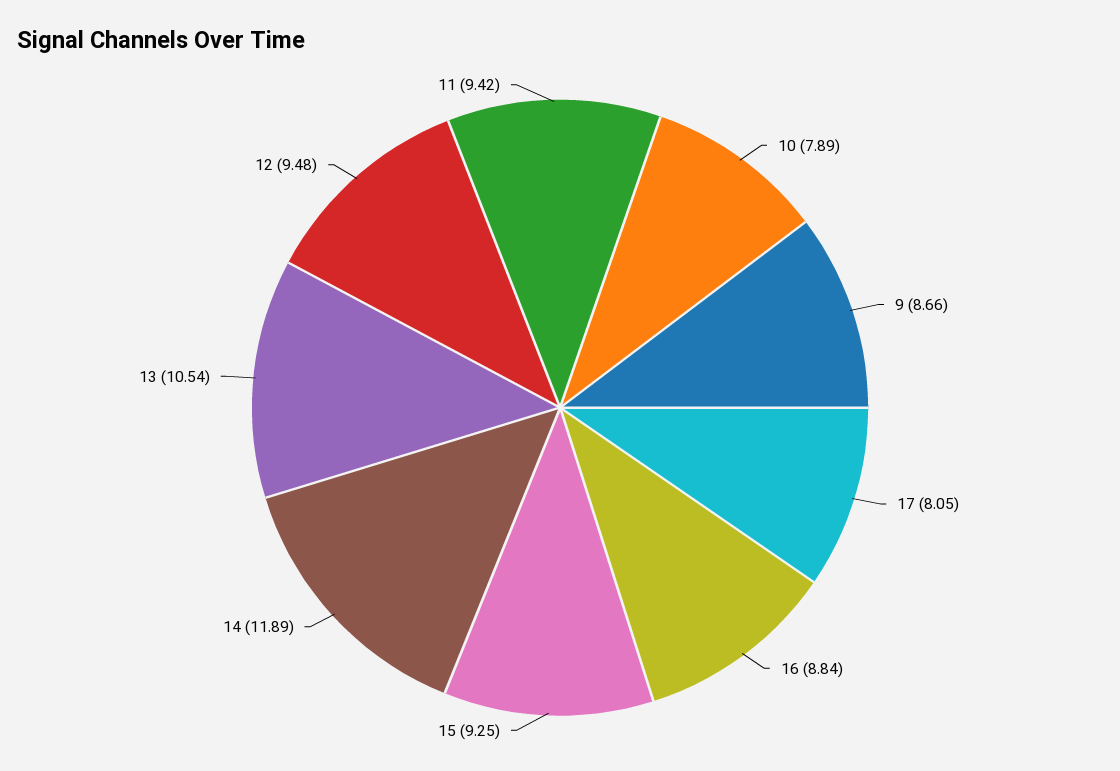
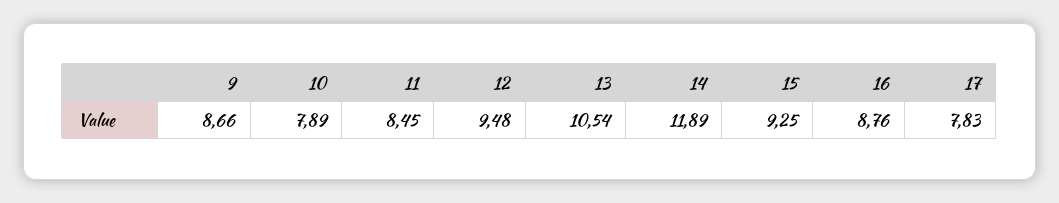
  {
    "10": 7.89,
    "9": 8.66,
-   "17": 8.05,
+   "17": 7.83,
-   "16": 8.84,
+   "16": 8.76,
    "15": 9.25,
    "14": 11.89,
    "13": 10.54,
    "12": 9.48,
-   "11": 9.42
+   "11": 8.45
  }

